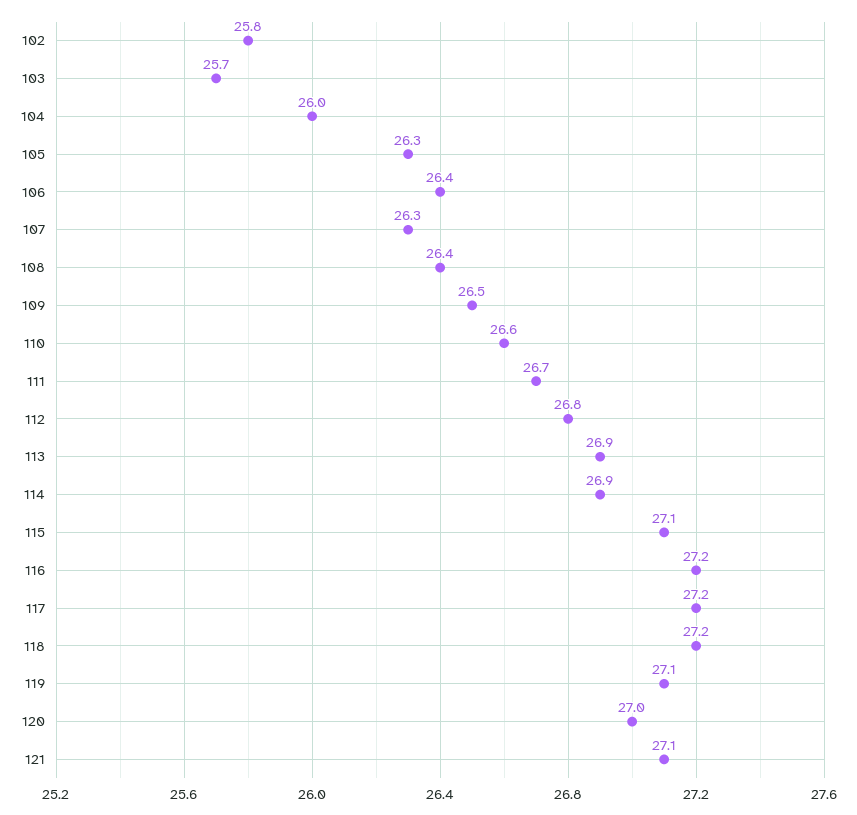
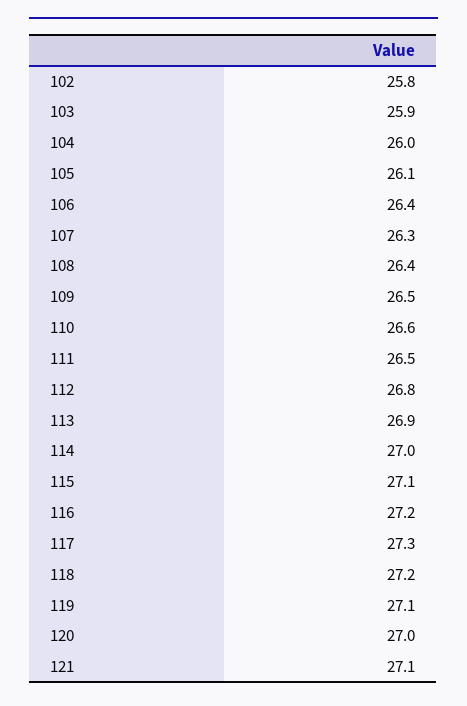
  {
    "102": 25.8,
-   "103": 25.7,
+   "103": 25.9,
    "104": 26,
-   "105": 26.3,
+   "105": 26.1,
    "106": 26.4,
    "107": 26.3,
    "108": 26.4,
    "109": 26.5,
    "110": 26.6,
-   "111": 26.7,
+   "111": 26.5,
    "112": 26.8,
    "113": 26.9,
-   "114": 26.9,
+   "114": 27,
    "115": 27.1,
    "116": 27.2,
-   "117": 27.2,
+   "117": 27.3,
    "118": 27.2,
    "119": 27.1,
    "120": 27,
    "121": 27.1
  }

